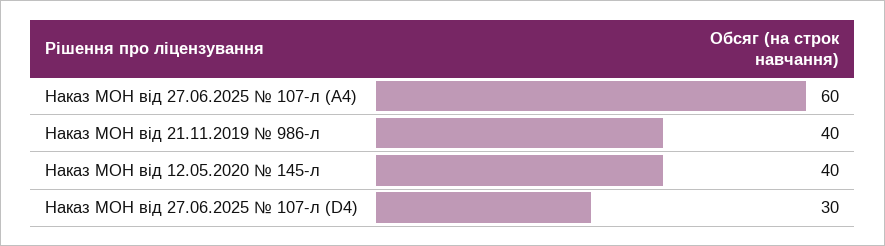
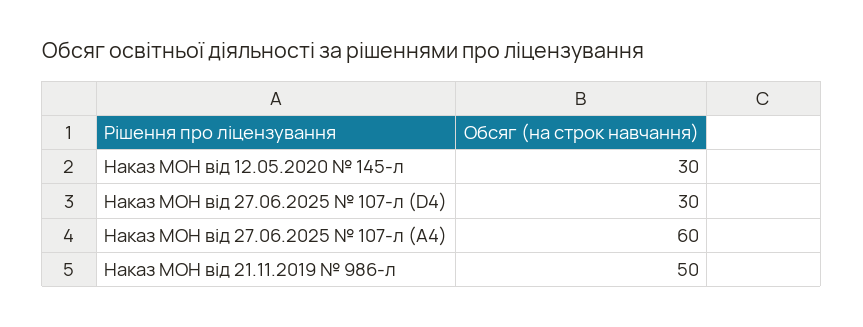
  {
    "Наказ МОН від 27.06.2025 № 107-л (A4)": 60,
-   "Наказ МОН від 21.11.2019 № 986-л": 40,
+   "Наказ МОН від 21.11.2019 № 986-л": 50,
-   "Наказ МОН від 12.05.2020 № 145-л": 40,
+   "Наказ МОН від 12.05.2020 № 145-л": 30,
    "Наказ МОН від 27.06.2025 № 107-л (D4)": 30
  }

